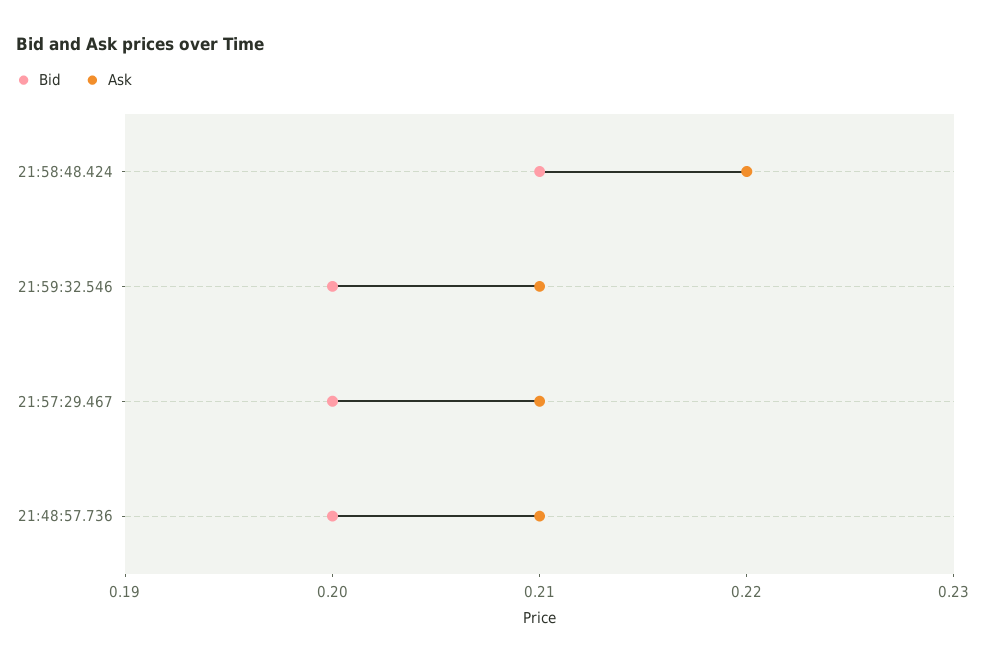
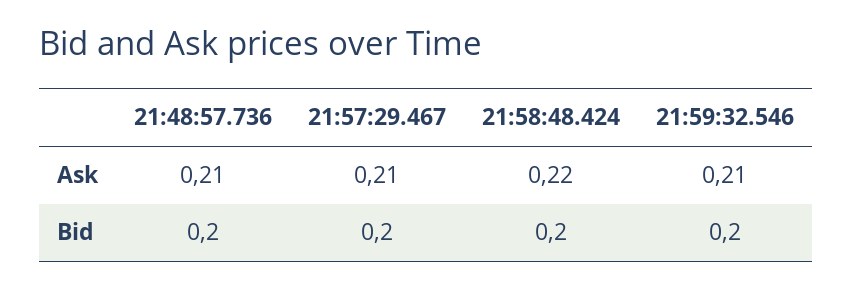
  {
    "Bid": {
-     "21:58:48.424": 0.21,
+     "21:58:48.424": 0.2,
      "21:59:32.546": 0.2,
      "21:57:29.467": 0.2,
      "21:48:57.736": 0.2
    },
    "Ask": {
      "21:58:48.424": 0.22,
      "21:59:32.546": 0.21,
      "21:57:29.467": 0.21,
      "21:48:57.736": 0.21
    }
  }

